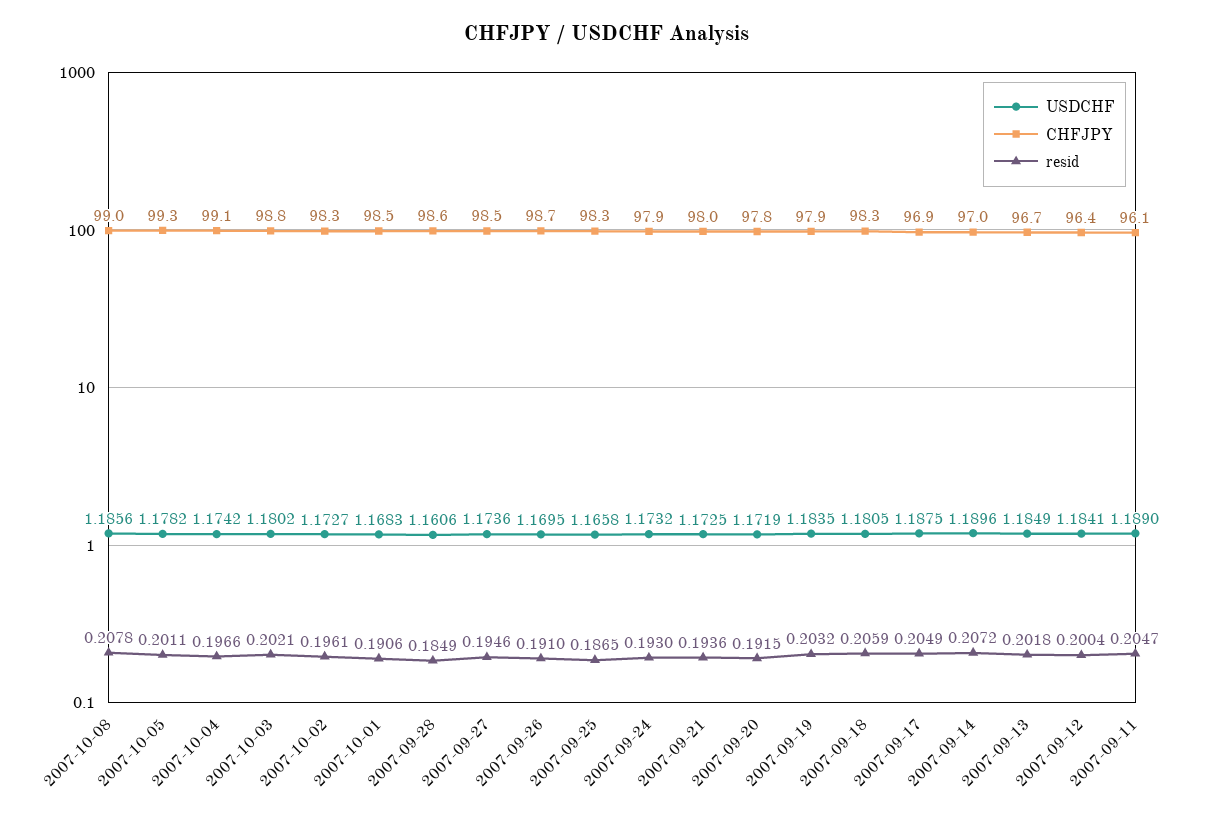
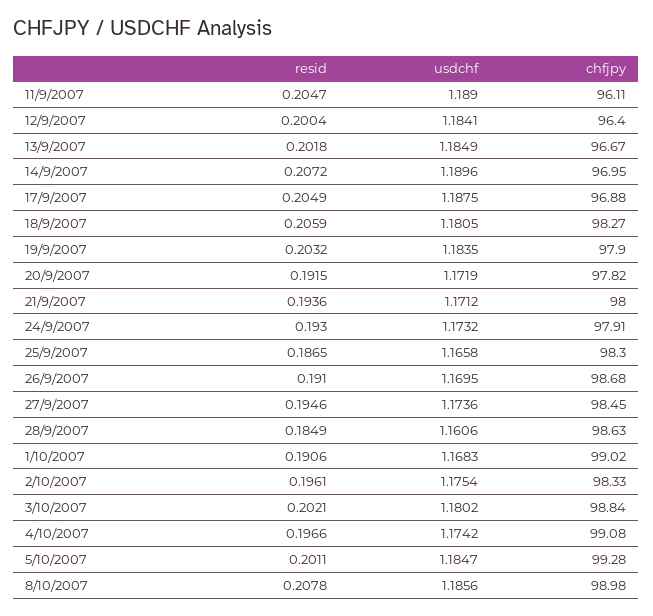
  {
    "USDCHF": {
      "2007-10-08": 1.1856,
-     "2007-10-05": 1.1782,
+     "2007-10-05": 1.1847,
      "2007-10-04": 1.1742,
      "2007-10-03": 1.1802,
-     "2007-10-02": 1.1727,
+     "2007-10-02": 1.1754,
      "2007-10-01": 1.1683,
      "2007-09-28": 1.1606,
      "2007-09-27": 1.1736,
      "2007-09-26": 1.1695,
      "2007-09-25": 1.1658,
      "2007-09-24": 1.1732,
-     "2007-09-21": 1.1725,
+     "2007-09-21": 1.1712,
      "2007-09-20": 1.1719,
      "2007-09-19": 1.1835,
      "2007-09-18": 1.1805,
      "2007-09-17": 1.1875,
      "2007-09-14": 1.1896,
      "2007-09-13": 1.1849,
      "2007-09-12": 1.1841,
      "2007-09-11": 1.189
    },
    "CHFJPY": {
      "2007-10-08": 98.98,
      "2007-10-05": 99.28,
      "2007-10-04": 99.08,
      "2007-10-03": 98.84,
      "2007-10-02": 98.33,
-     "2007-10-01": 98.5,
+     "2007-10-01": 99.02,
      "2007-09-28": 98.63,
      "2007-09-27": 98.45,
      "2007-09-26": 98.68,
      "2007-09-25": 98.3,
      "2007-09-24": 97.91,
      "2007-09-21": 98,
      "2007-09-20": 97.82,
      "2007-09-19": 97.9,
      "2007-09-18": 98.27,
      "2007-09-17": 96.88,
      "2007-09-14": 96.95,
      "2007-09-13": 96.67,
      "2007-09-12": 96.4,
      "2007-09-11": 96.11
    },
    "resid": {
      "2007-10-08": 0.2078,
      "2007-10-05": 0.2011,
      "2007-10-04": 0.1966,
      "2007-10-03": 0.2021,
      "2007-10-02": 0.1961,
      "2007-10-01": 0.1906,
      "2007-09-28": 0.1849,
      "2007-09-27": 0.1946,
      "2007-09-26": 0.191,
      "2007-09-25": 0.1865,
      "2007-09-24": 0.193,
      "2007-09-21": 0.1936,
      "2007-09-20": 0.1915,
      "2007-09-19": 0.2032,
      "2007-09-18": 0.2059,
      "2007-09-17": 0.2049,
      "2007-09-14": 0.2072,
      "2007-09-13": 0.2018,
      "2007-09-12": 0.2004,
      "2007-09-11": 0.2047
    }
  }

